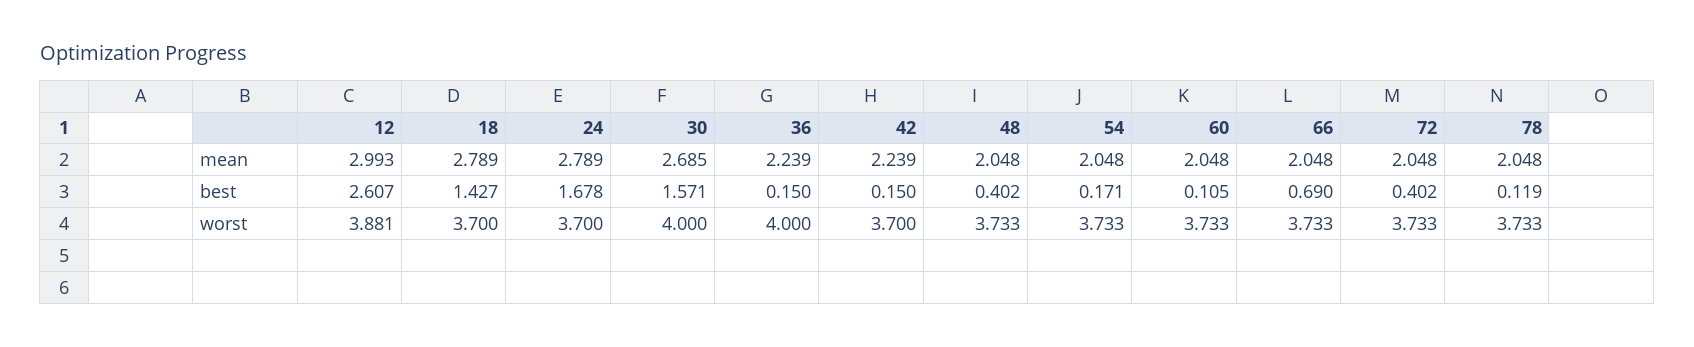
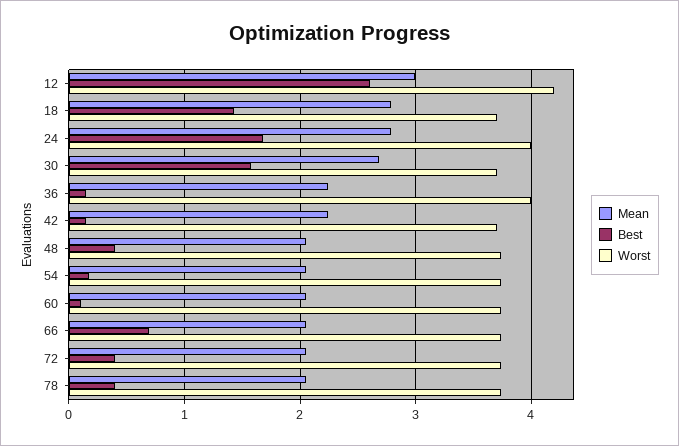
  {
    "mean": {
      "12": 2.993,
      "18": 2.789,
      "24": 2.789,
      "30": 2.685,
      "36": 2.239,
      "42": 2.239,
      "48": 2.048,
      "54": 2.048,
      "60": 2.048,
      "66": 2.048,
      "72": 2.048,
      "78": 2.048
    },
    "best": {
      "12": 2.607,
      "18": 1.427,
      "24": 1.678,
      "30": 1.571,
      "36": 0.15,
      "42": 0.15,
      "48": 0.402,
      "54": 0.171,
      "60": 0.105,
      "66": 0.69,
      "72": 0.402,
-     "78": 0.119
+     "78": 0.4
    },
    "worst": {
-     "12": 3.881,
+     "12": 4.2,
      "18": 3.7,
-     "24": 3.7,
+     "24": 4,
-     "30": 4,
+     "30": 3.7,
      "36": 4,
      "42": 3.7,
      "48": 3.733,
      "54": 3.733,
      "60": 3.733,
      "66": 3.733,
      "72": 3.733,
      "78": 3.733
    }
  }

